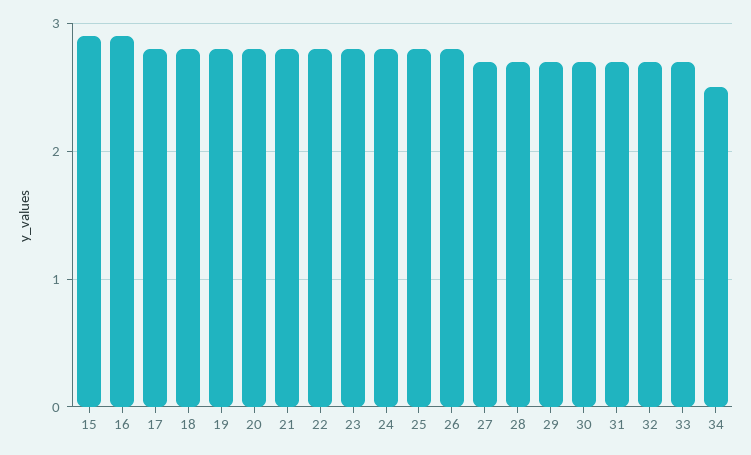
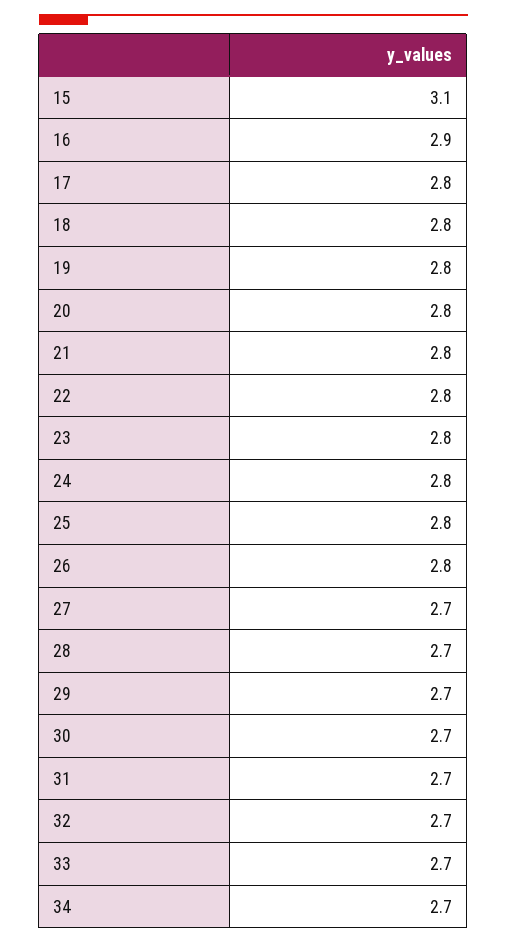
  {
-   "15": 2.9,
+   "15": 3.1,
    "16": 2.9,
    "17": 2.8,
    "18": 2.8,
    "19": 2.8,
    "20": 2.8,
    "21": 2.8,
    "22": 2.8,
    "23": 2.8,
    "24": 2.8,
    "25": 2.8,
    "26": 2.8,
    "27": 2.7,
    "28": 2.7,
    "29": 2.7,
    "30": 2.7,
    "31": 2.7,
    "32": 2.7,
    "33": 2.7,
-   "34": 2.5
+   "34": 2.7
  }

